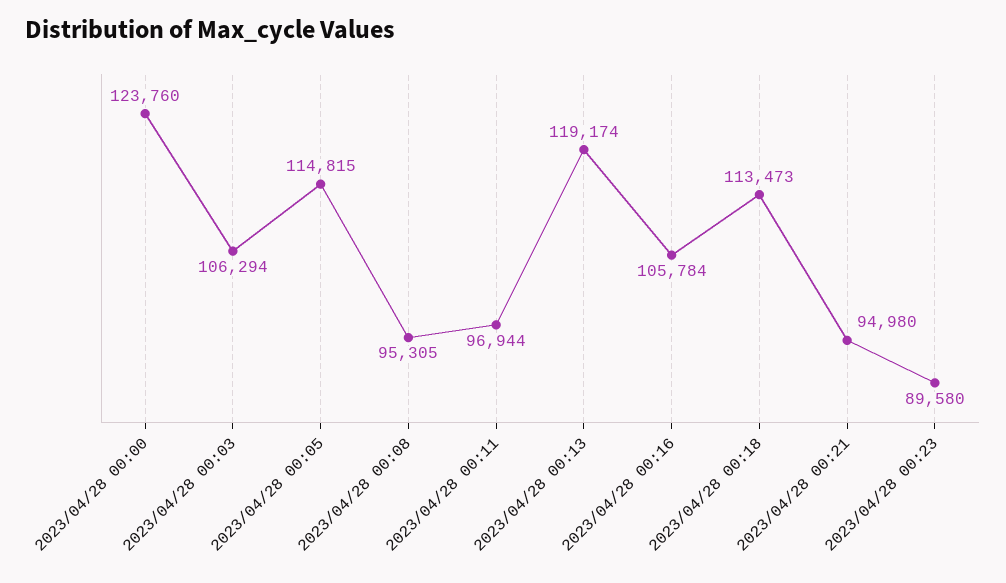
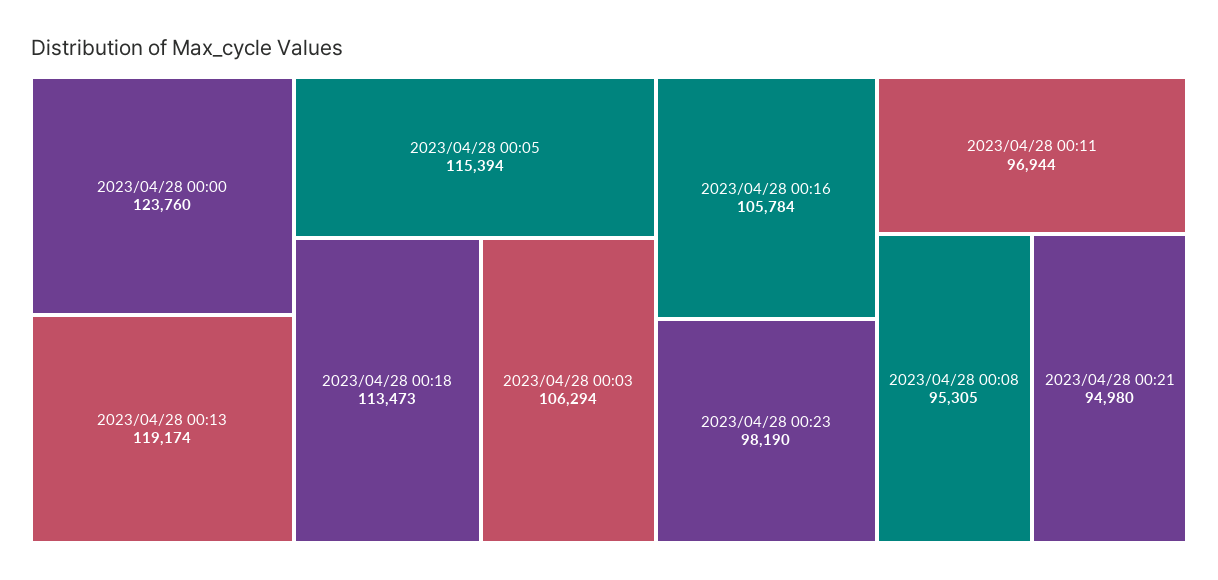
  {
    "2023/04/28 00:00": 123760,
    "2023/04/28 00:03": 106294,
-   "2023/04/28 00:05": 114815,
+   "2023/04/28 00:05": 115394,
    "2023/04/28 00:08": 95305,
    "2023/04/28 00:11": 96944,
    "2023/04/28 00:13": 119174,
    "2023/04/28 00:16": 105784,
    "2023/04/28 00:18": 113473,
    "2023/04/28 00:21": 94980,
-   "2023/04/28 00:23": 89580
+   "2023/04/28 00:23": 98190
  }

